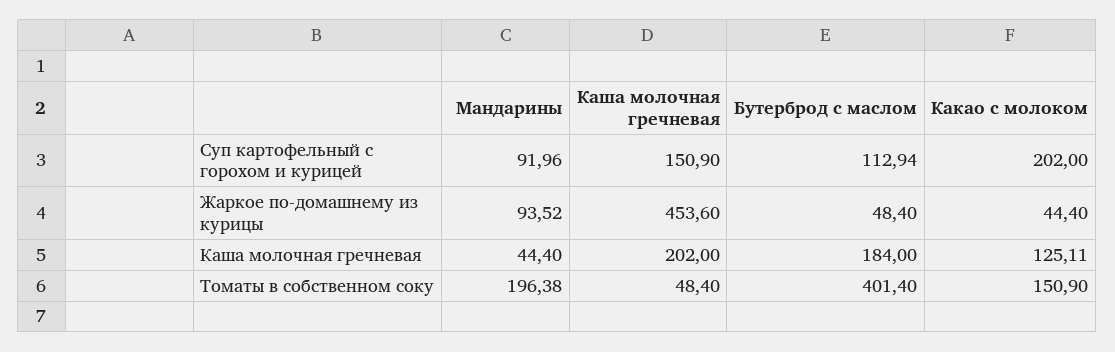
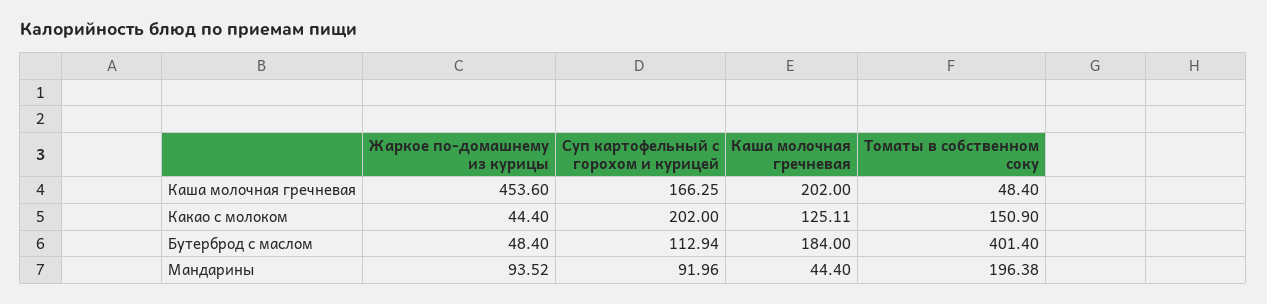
  {
    "Мандарины": {
      "Суп картофельный с горохом и курицей": 91.96,
      "Жаркое по-домашнему из курицы": 93.52,
      "Каша молочная гречневая": 44.4,
      "Томаты в собственном соку": 196.38
    },
    "Каша молочная гречневая": {
-     "Суп картофельный с горохом и курицей": 150.9,
+     "Суп картофельный с горохом и курицей": 166.25,
      "Жаркое по-домашнему из курицы": 453.6,
      "Каша молочная гречневая": 202,
      "Томаты в собственном соку": 48.4
    },
    "Бутерброд с маслом": {
      "Суп картофельный с горохом и курицей": 112.94,
      "Жаркое по-домашнему из курицы": 48.4,
      "Каша молочная гречневая": 184,
      "Томаты в собственном соку": 401.4
    },
    "Какао с молоком": {
      "Суп картофельный с горохом и курицей": 202,
      "Жаркое по-домашнему из курицы": 44.4,
      "Каша молочная гречневая": 125.11,
      "Томаты в собственном соку": 150.9
    }
  }

